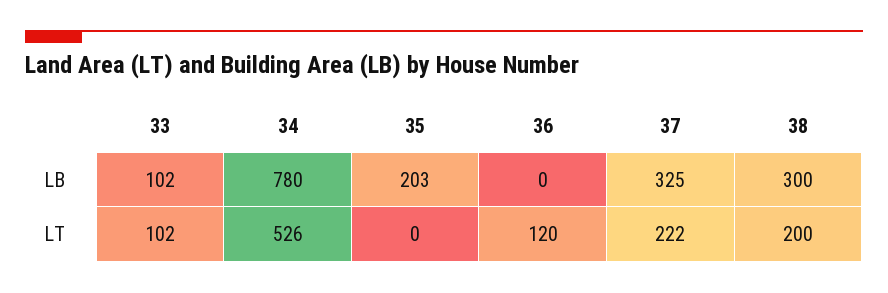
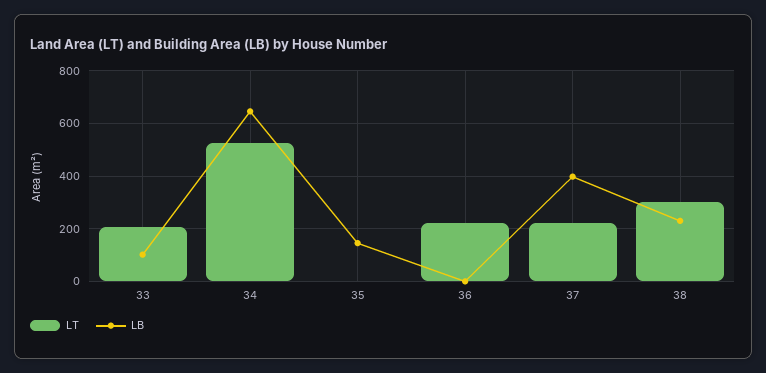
  {
    "LB": {
      "33": 102,
-     "34": 780,
+     "34": 650,
-     "35": 203,
+     "35": 150,
      "36": 0,
-     "37": 325,
+     "37": 400,
-     "38": 300
+     "38": 225
    },
    "LT": {
-     "33": 102,
+     "33": 200,
      "34": 526,
      "35": 0,
-     "36": 120,
+     "36": 225,
      "37": 222,
-     "38": 200
+     "38": 300
    }
  }

